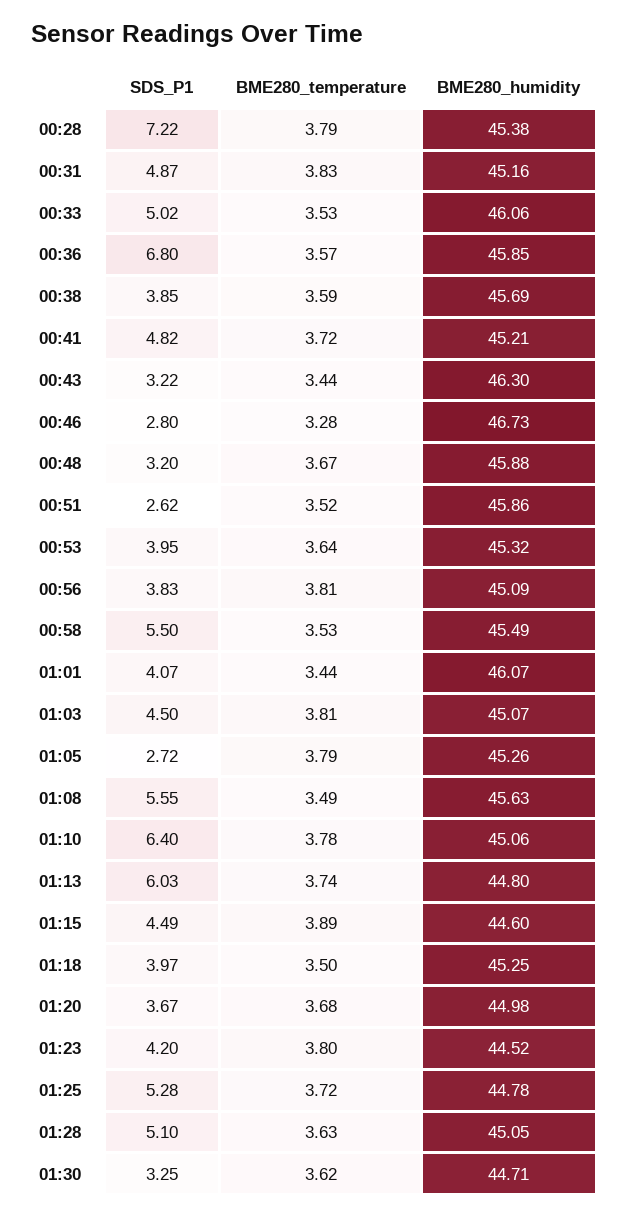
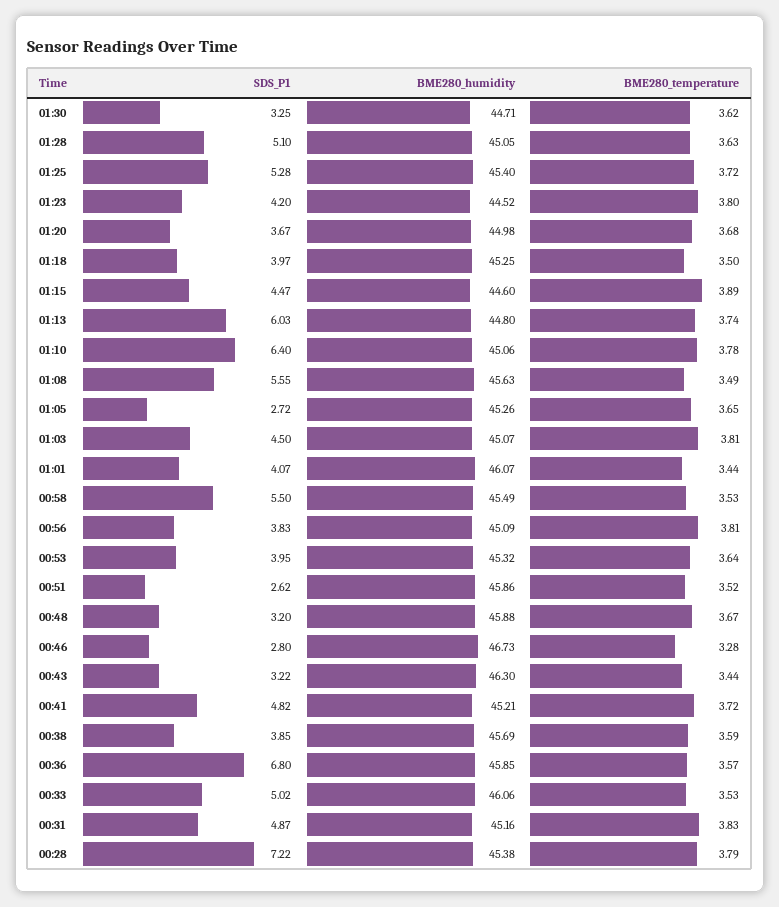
  {
    "SDS_P1": {
      "00:28": 7.22,
      "00:31": 4.87,
      "00:33": 5.02,
      "00:36": 6.8,
      "00:38": 3.85,
      "00:41": 4.82,
      "00:43": 3.22,
      "00:46": 2.8,
      "00:48": 3.2,
      "00:51": 2.62,
      "00:53": 3.95,
      "00:56": 3.83,
      "00:58": 5.5,
      "01:01": 4.07,
      "01:03": 4.5,
      "01:05": 2.72,
      "01:08": 5.55,
      "01:10": 6.4,
      "01:13": 6.03,
-     "01:15": 4.49,
+     "01:15": 4.47,
      "01:18": 3.97,
      "01:20": 3.67,
      "01:23": 4.2,
      "01:25": 5.28,
      "01:28": 5.1,
      "01:30": 3.25
    },
    "BME280_temperature": {
      "00:28": 3.79,
      "00:31": 3.83,
      "00:33": 3.53,
      "00:36": 3.57,
      "00:38": 3.59,
      "00:41": 3.72,
      "00:43": 3.44,
      "00:46": 3.28,
      "00:48": 3.67,
      "00:51": 3.52,
      "00:53": 3.64,
      "00:56": 3.81,
      "00:58": 3.53,
      "01:01": 3.44,
      "01:03": 3.81,
-     "01:05": 3.79,
+     "01:05": 3.65,
      "01:08": 3.49,
      "01:10": 3.78,
      "01:13": 3.74,
      "01:15": 3.89,
      "01:18": 3.5,
      "01:20": 3.68,
      "01:23": 3.8,
      "01:25": 3.72,
      "01:28": 3.63,
      "01:30": 3.62
    },
    "BME280_humidity": {
      "00:28": 45.38,
      "00:31": 45.16,
      "00:33": 46.06,
      "00:36": 45.85,
      "00:38": 45.69,
      "00:41": 45.21,
      "00:43": 46.3,
      "00:46": 46.73,
      "00:48": 45.88,
      "00:51": 45.86,
      "00:53": 45.32,
      "00:56": 45.09,
      "00:58": 45.49,
      "01:01": 46.07,
      "01:03": 45.07,
      "01:05": 45.26,
      "01:08": 45.63,
      "01:10": 45.06,
      "01:13": 44.8,
      "01:15": 44.6,
      "01:18": 45.25,
      "01:20": 44.98,
      "01:23": 44.52,
-     "01:25": 44.78,
+     "01:25": 45.4,
      "01:28": 45.05,
      "01:30": 44.71
    }
  }

